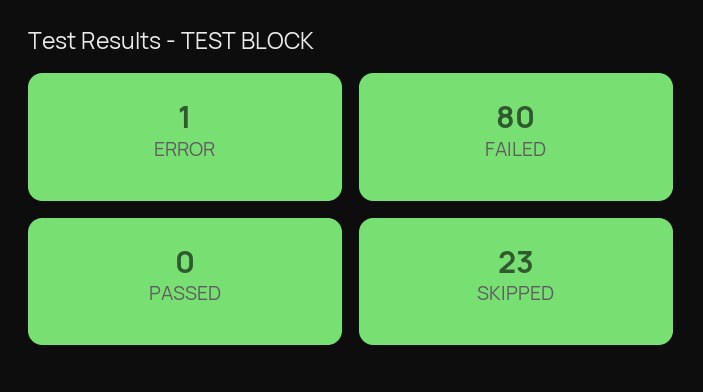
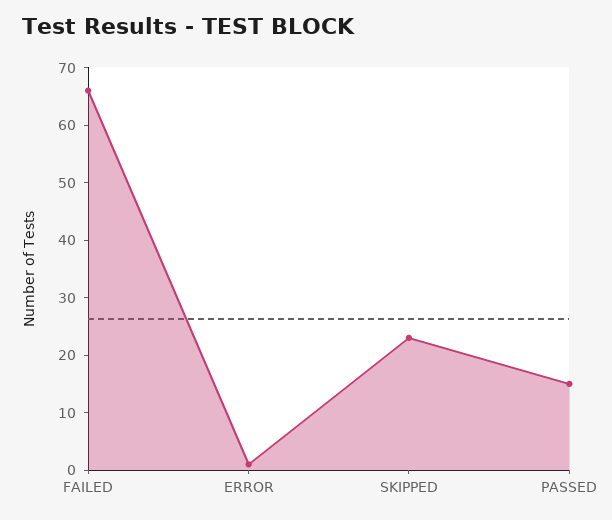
  {
    "ERROR": 1,
-   "FAILED": 80,
+   "FAILED": 65,
-   "PASSED": 0,
+   "PASSED": 15,
    "SKIPPED": 23
  }

